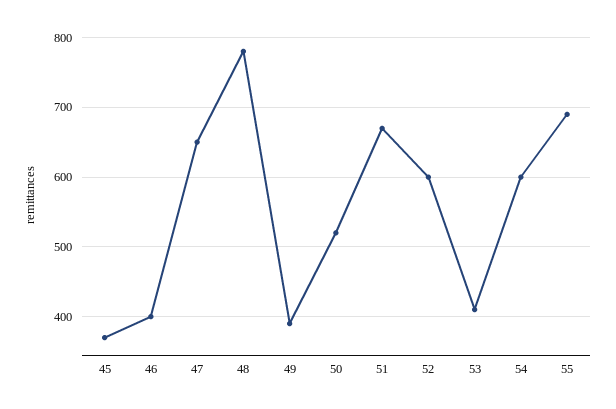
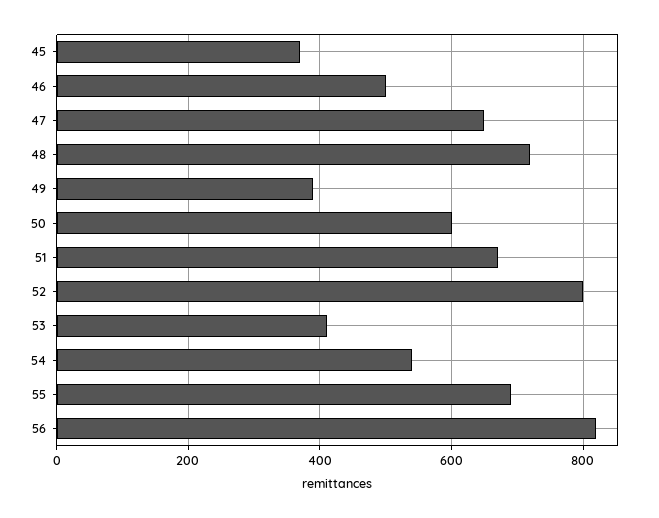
  {
    "45": 370,
-   "46": 400,
+   "46": 500,
    "47": 650,
-   "48": 780,
+   "48": 720,
    "49": 390,
-   "50": 520,
+   "50": 600,
    "51": 670,
-   "52": 600,
+   "52": 800,
    "53": 410,
-   "54": 600,
+   "54": 540,
-   "55": 690
+   "55": 690,
+   "56": 820
  }

